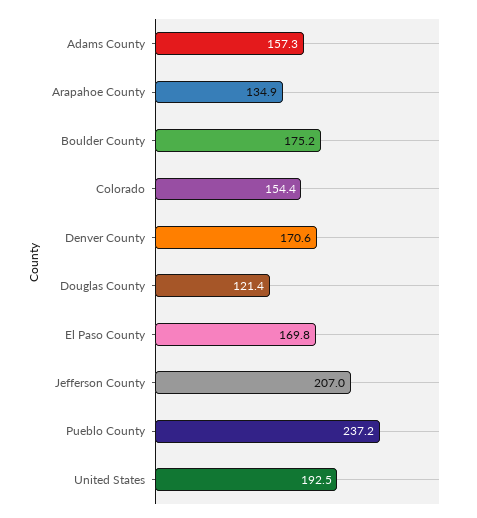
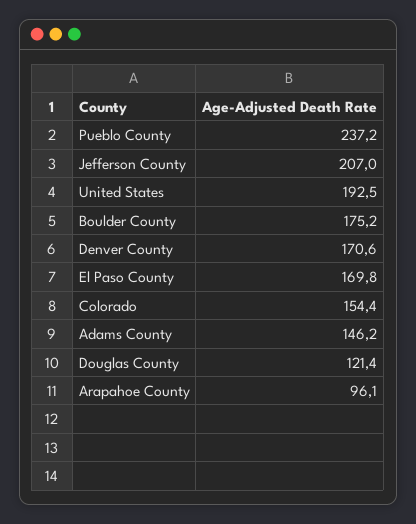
  {
-   "Adams County": 157.3,
+   "Adams County": 146.2,
-   "Arapahoe County": 134.9,
+   "Arapahoe County": 96.1,
    "Boulder County": 175.2,
    "Colorado": 154.4,
    "Denver County": 170.6,
    "Douglas County": 121.4,
    "El Paso County": 169.8,
    "Jefferson County": 207,
    "Pueblo County": 237.2,
    "United States": 192.5
  }

